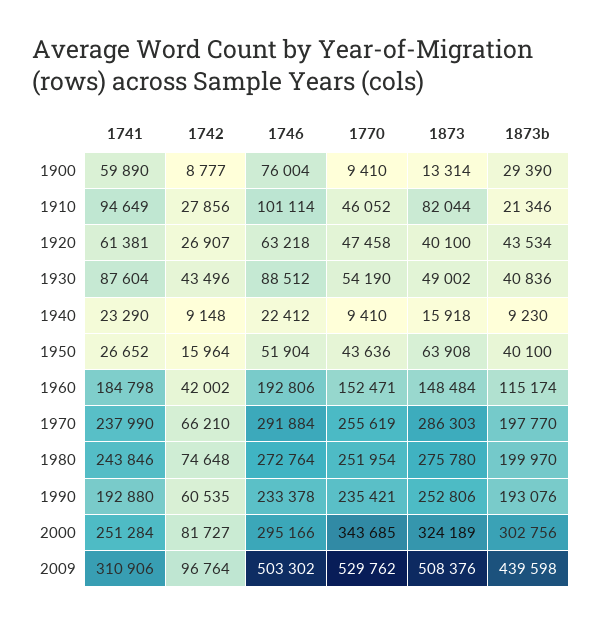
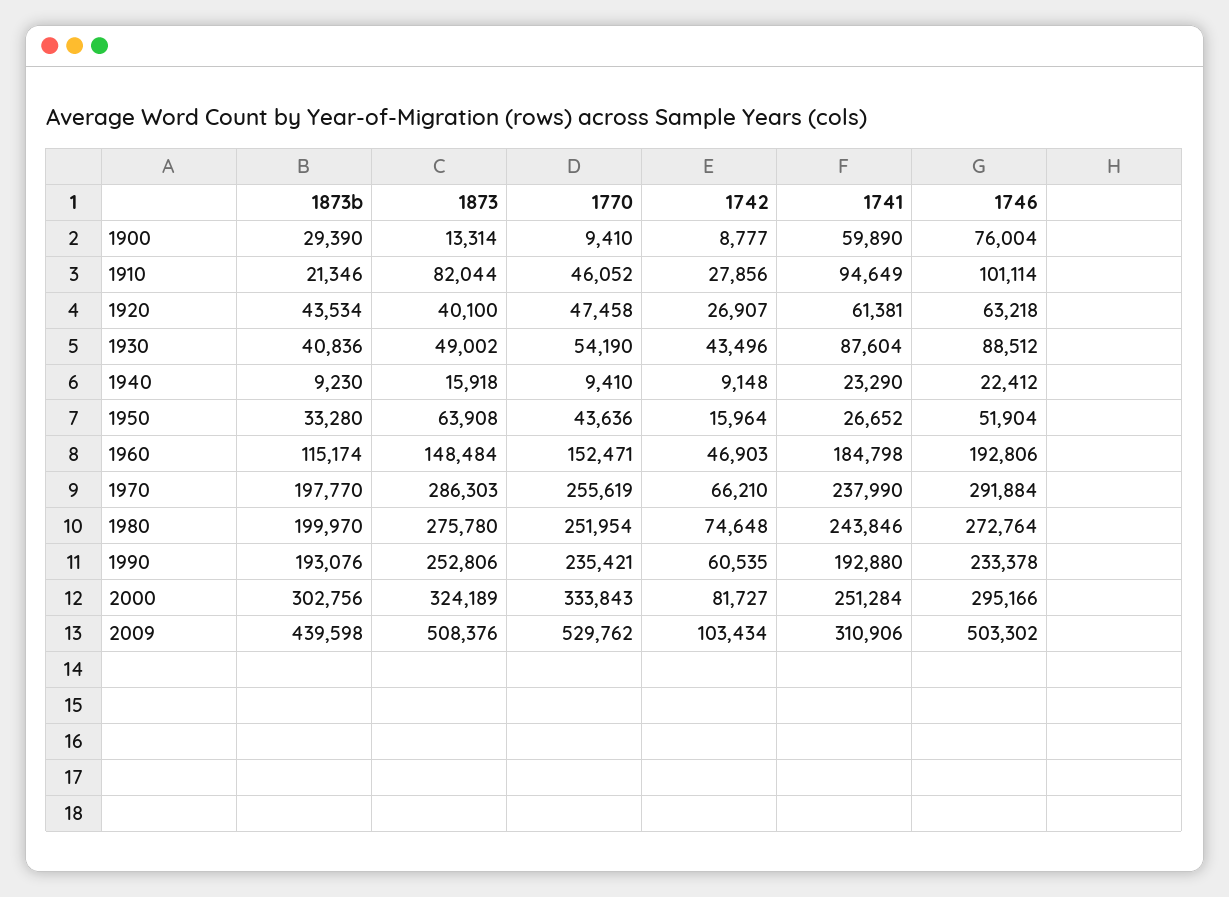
  {
    "1741": {
      "1900": 59890,
      "1910": 94649,
      "1920": 61381,
      "1930": 87604,
      "1940": 23290,
      "1950": 26652,
      "1960": 184798,
      "1970": 237990,
      "1980": 243846,
      "1990": 192880,
      "2000": 251284,
      "2009": 310906
    },
    "1742": {
      "1900": 8777,
      "1910": 27856,
      "1920": 26907,
      "1930": 43496,
      "1940": 9148,
      "1950": 15964,
-     "1960": 42002,
+     "1960": 46903,
      "1970": 66210,
      "1980": 74648,
      "1990": 60535,
      "2000": 81727,
-     "2009": 96764
+     "2009": 103434
    },
    "1746": {
      "1900": 76004,
      "1910": 101114,
      "1920": 63218,
      "1930": 88512,
      "1940": 22412,
      "1950": 51904,
      "1960": 192806,
      "1970": 291884,
      "1980": 272764,
      "1990": 233378,
      "2000": 295166,
      "2009": 503302
    },
    "1770": {
      "1900": 9410,
      "1910": 46052,
      "1920": 47458,
      "1930": 54190,
      "1940": 9410,
      "1950": 43636,
      "1960": 152471,
      "1970": 255619,
      "1980": 251954,
      "1990": 235421,
-     "2000": 343685,
+     "2000": 333843,
      "2009": 529762
    },
    "1873": {
      "1900": 13314,
      "1910": 82044,
      "1920": 40100,
      "1930": 49002,
      "1940": 15918,
      "1950": 63908,
      "1960": 148484,
      "1970": 286303,
      "1980": 275780,
      "1990": 252806,
      "2000": 324189,
      "2009": 508376
    },
    "1873b": {
      "1900": 29390,
      "1910": 21346,
      "1920": 43534,
      "1930": 40836,
      "1940": 9230,
-     "1950": 40100,
+     "1950": 33280,
      "1960": 115174,
      "1970": 197770,
      "1980": 199970,
      "1990": 193076,
      "2000": 302756,
      "2009": 439598
    }
  }

